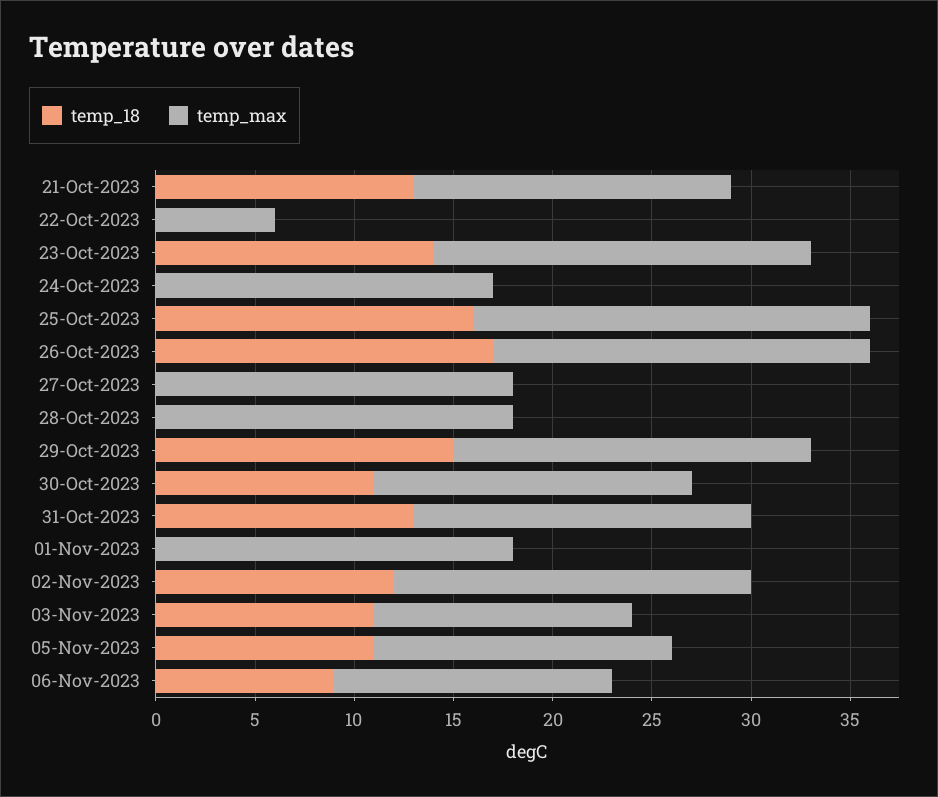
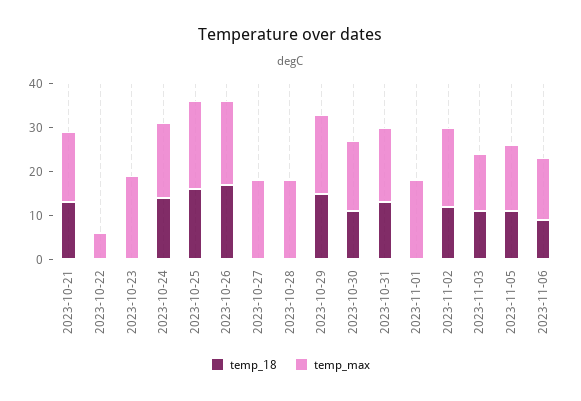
  {
    "temp_18": {
      "21-Oct-2023": 13,
      "22-Oct-2023": 0,
-     "23-Oct-2023": 14,
+     "23-Oct-2023": 0,
-     "24-Oct-2023": 0,
+     "24-Oct-2023": 15,
      "25-Oct-2023": 16,
      "26-Oct-2023": 17,
      "27-Oct-2023": 0,
      "28-Oct-2023": 0,
      "29-Oct-2023": 15,
      "30-Oct-2023": 11,
      "31-Oct-2023": 13,
      "01-Nov-2023": 0,
      "02-Nov-2023": 12,
      "03-Nov-2023": 11,
      "05-Nov-2023": 11,
      "06-Nov-2023": 9
    },
    "temp_max": {
      "21-Oct-2023": 16,
      "22-Oct-2023": 6,
      "23-Oct-2023": 19,
      "24-Oct-2023": 17,
      "25-Oct-2023": 20,
      "26-Oct-2023": 19,
      "27-Oct-2023": 18,
      "28-Oct-2023": 18,
      "29-Oct-2023": 18,
      "30-Oct-2023": 16,
      "31-Oct-2023": 17,
      "01-Nov-2023": 18,
      "02-Nov-2023": 18,
      "03-Nov-2023": 13,
      "05-Nov-2023": 15,
      "06-Nov-2023": 14
    }
  }

